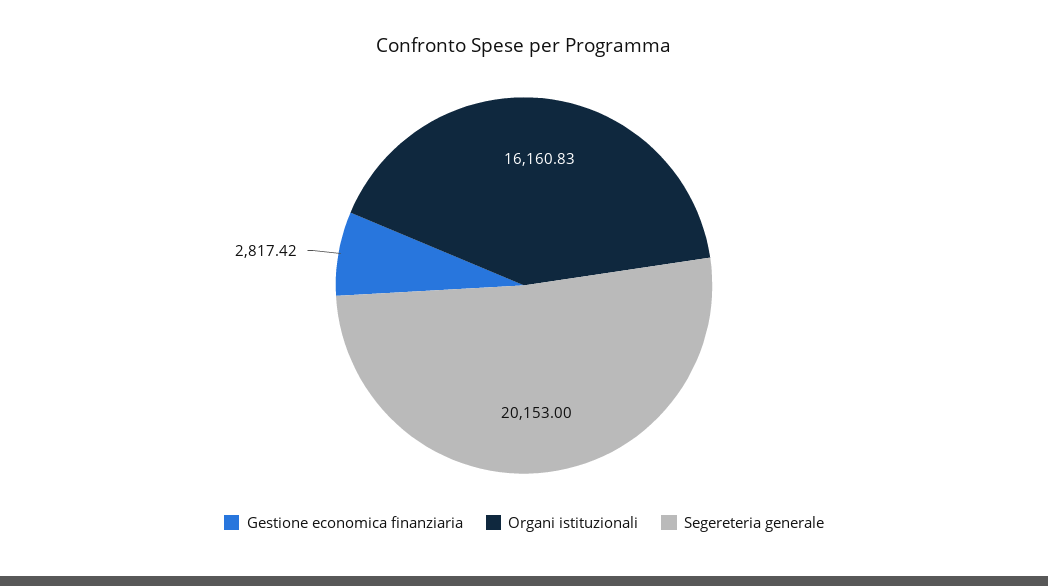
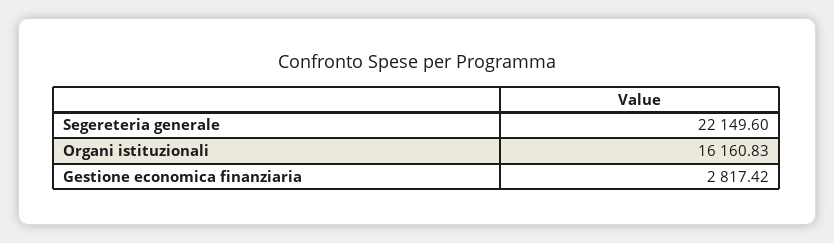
  {
    "Gestione economica finanziaria": 2817.42,
    "Organi istituzionali": 16160.83,
-   "Segereteria generale": 20153
+   "Segereteria generale": 22149.6
  }

